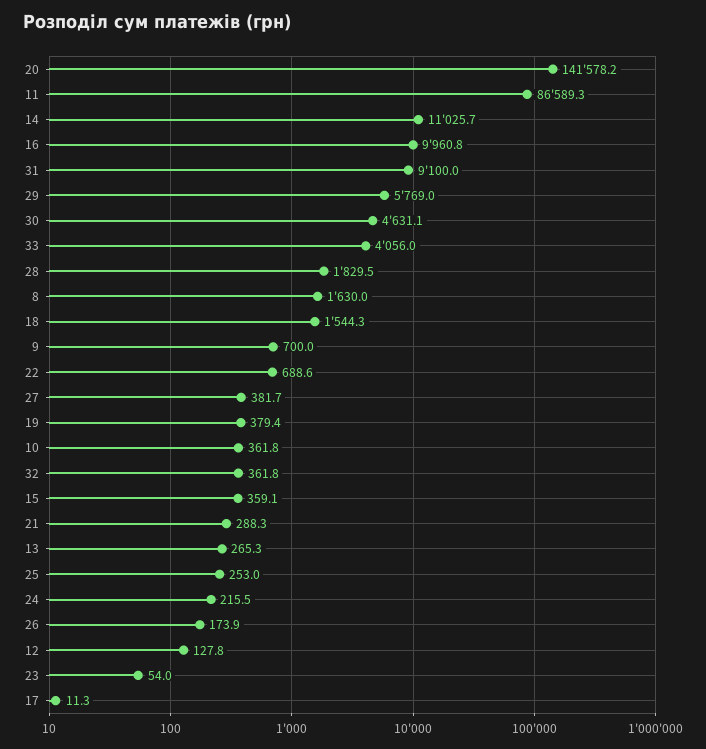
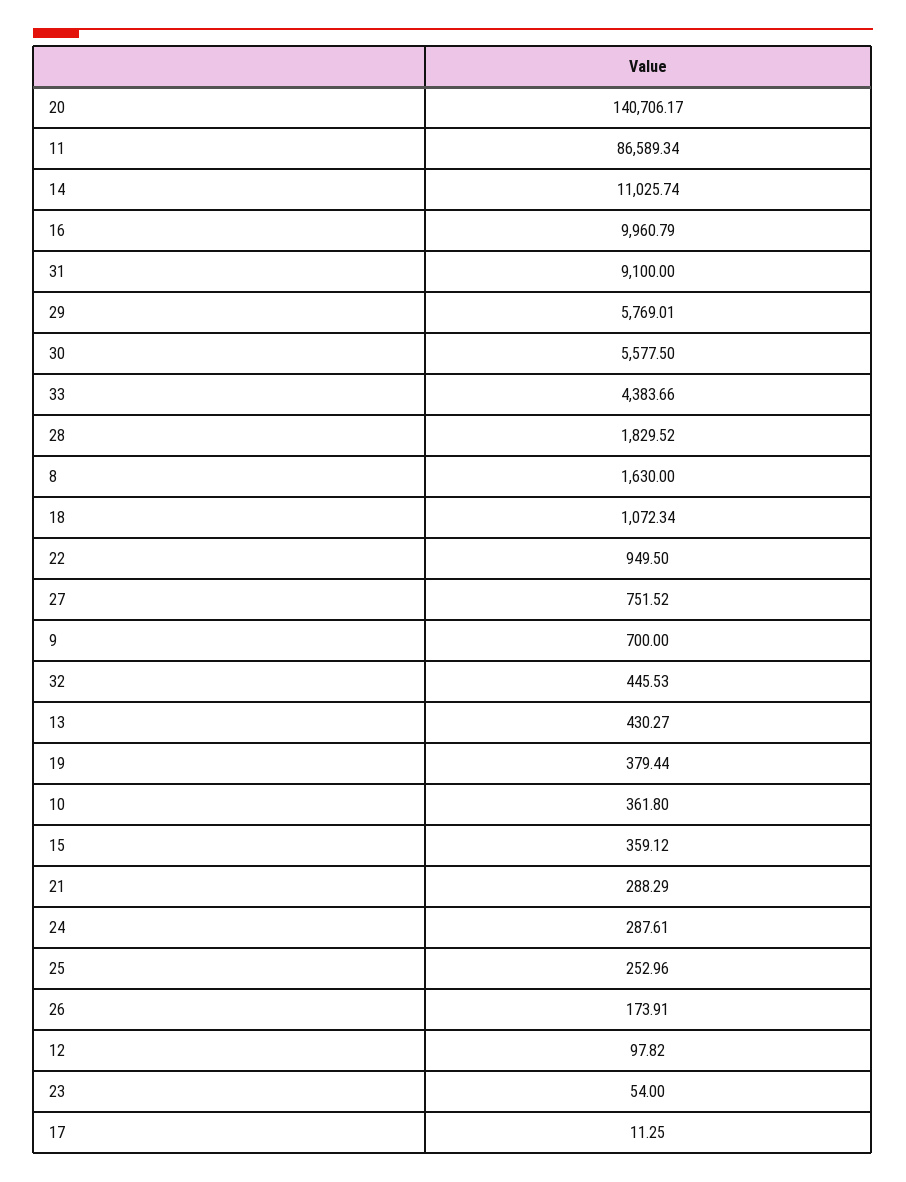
  {
-   "20": 141578.2,
+   "20": 140706.17,
    "11": 86589.34,
    "14": 11025.74,
    "16": 9960.79,
    "31": 9100,
    "29": 5769.01,
-   "30": 4631.1,
+   "30": 5577.5,
-   "33": 4056,
+   "33": 4383.66,
    "28": 1829.52,
    "8": 1630,
-   "18": 1544.3,
+   "18": 1072.34,
    "9": 700,
-   "22": 688.6,
+   "22": 949.5,
-   "27": 381.7,
+   "27": 751.52,
    "19": 379.44,
    "10": 361.8,
-   "32": 361.8,
+   "32": 445.53,
    "15": 359.12,
    "21": 288.29,
-   "13": 265.3,
+   "13": 430.27,
    "25": 252.96,
-   "24": 215.5,
+   "24": 287.61,
    "26": 173.91,
-   "12": 127.8,
+   "12": 97.82,
    "23": 54,
    "17": 11.25
  }

